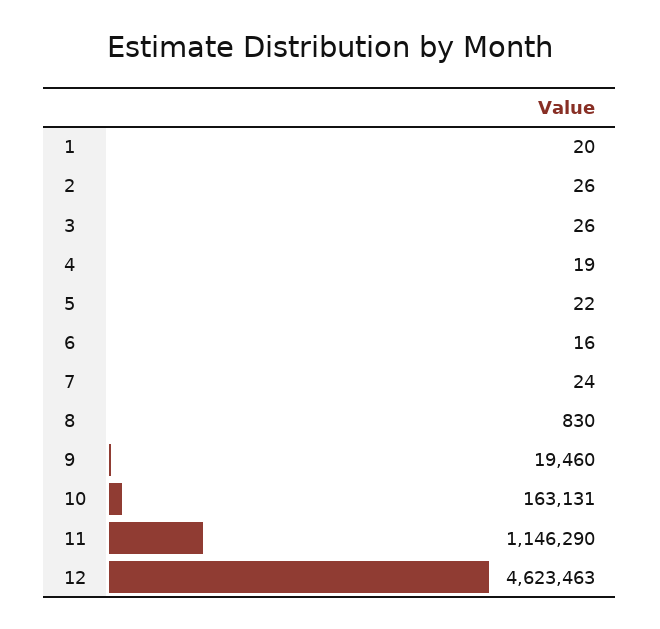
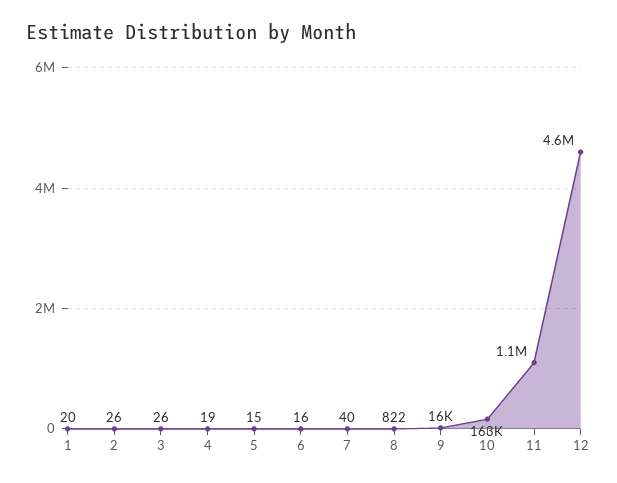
  {
    "1": 20,
    "2": 26,
    "3": 26,
    "4": 19,
-   "5": 22,
+   "5": 15,
    "6": 16,
-   "7": 24,
+   "7": 40,
-   "8": 830,
+   "8": 822,
-   "9": 19460,
+   "9": 16000,
    "10": 163131,
    "11": 1146290,
    "12": 4623463
  }

